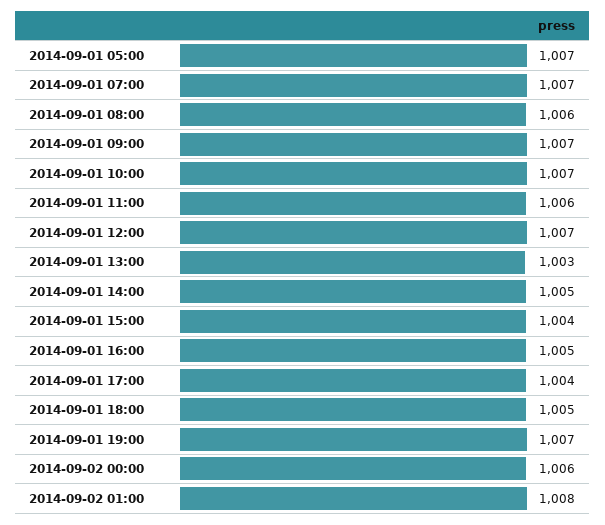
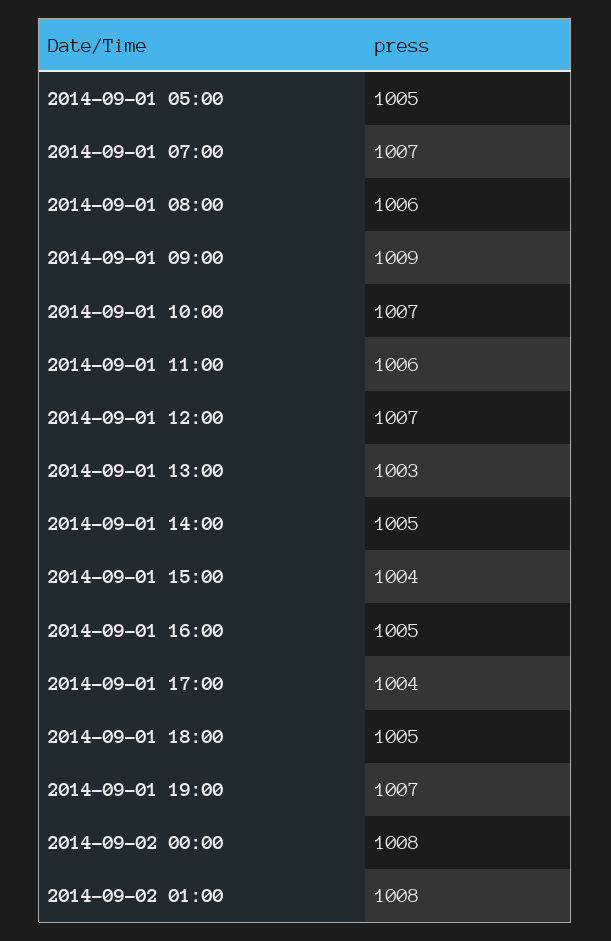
  {
-   "2014-09-01 05:00": 1007,
+   "2014-09-01 05:00": 1005,
    "2014-09-01 07:00": 1007,
    "2014-09-01 08:00": 1006,
-   "2014-09-01 09:00": 1007,
+   "2014-09-01 09:00": 1009,
    "2014-09-01 10:00": 1007,
    "2014-09-01 11:00": 1006,
    "2014-09-01 12:00": 1007,
    "2014-09-01 13:00": 1003,
    "2014-09-01 14:00": 1005,
    "2014-09-01 15:00": 1004,
    "2014-09-01 16:00": 1005,
    "2014-09-01 17:00": 1004,
    "2014-09-01 18:00": 1005,
    "2014-09-01 19:00": 1007,
-   "2014-09-02 00:00": 1006,
+   "2014-09-02 00:00": 1008,
    "2014-09-02 01:00": 1008
  }

